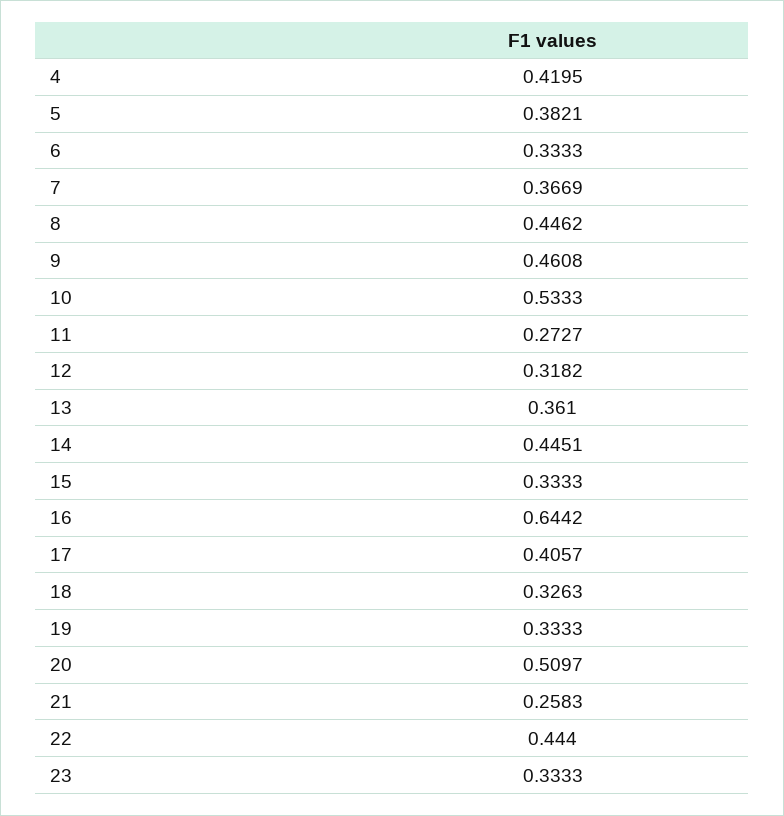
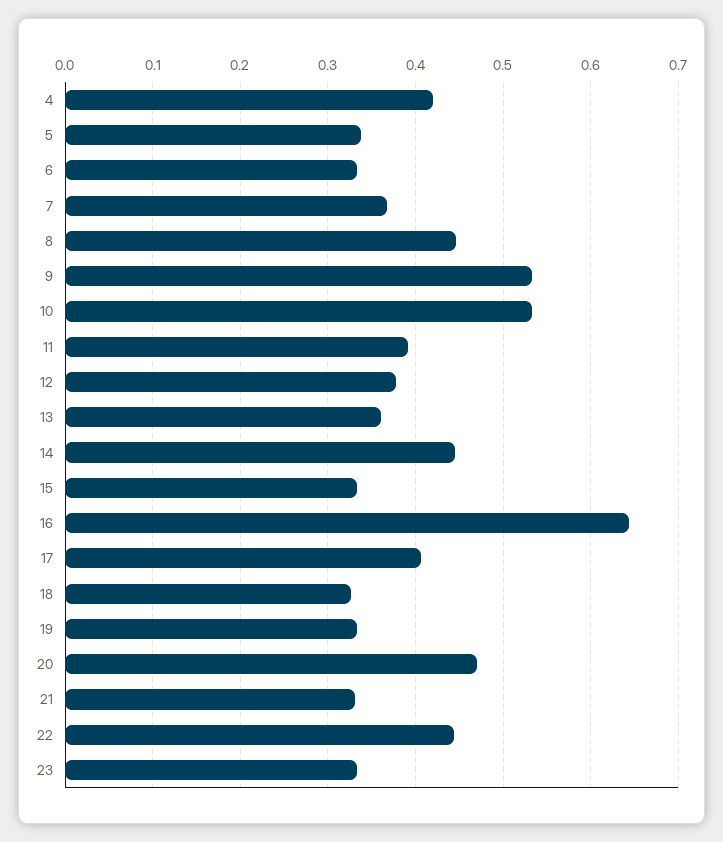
  {
    "4": 0.4195,
-   "5": 0.3821,
+   "5": 0.34,
    "6": 0.3333,
    "7": 0.3669,
    "8": 0.4462,
-   "9": 0.4608,
+   "9": 0.53,
    "10": 0.5333,
-   "11": 0.2727,
+   "11": 0.39,
-   "12": 0.3182,
+   "12": 0.38,
    "13": 0.361,
    "14": 0.4451,
    "15": 0.3333,
    "16": 0.6442,
    "17": 0.4057,
    "18": 0.3263,
    "19": 0.3333,
-   "20": 0.5097,
+   "20": 0.47,
-   "21": 0.2583,
+   "21": 0.33,
    "22": 0.444,
    "23": 0.3333
  }

